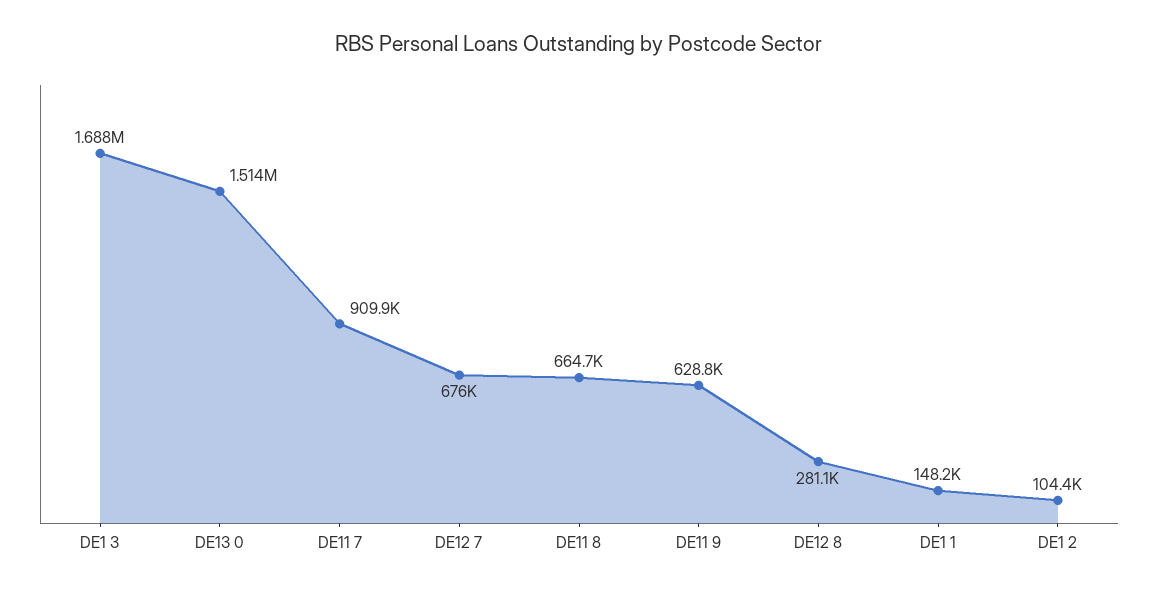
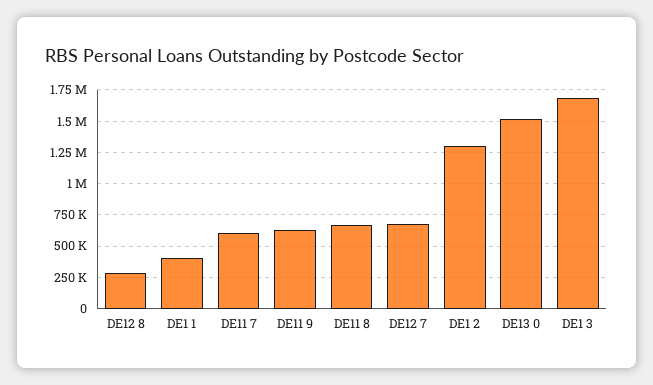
  {
    "DE1 3": 1688000,
    "DE13 0": 1514000,
-   "DE11 7": 909900,
+   "DE11 7": 600000,
    "DE12 7": 676000,
    "DE11 8": 664700,
    "DE11 9": 628800,
    "DE12 8": 281100,
-   "DE1 1": 148200,
+   "DE1 1": 400000,
-   "DE1 2": 104400
+   "DE1 2": 1300000
  }

